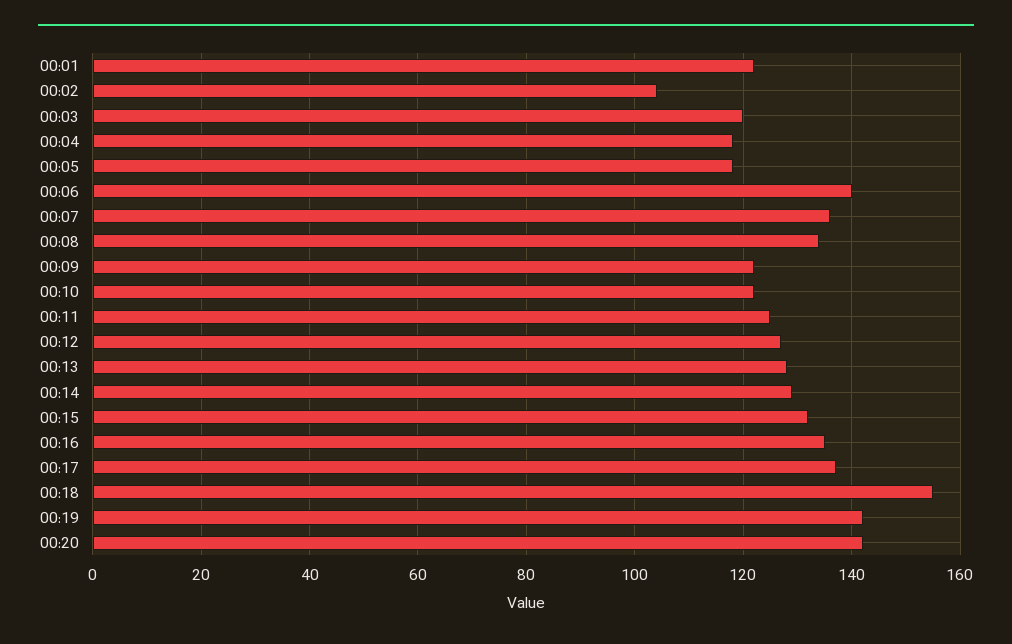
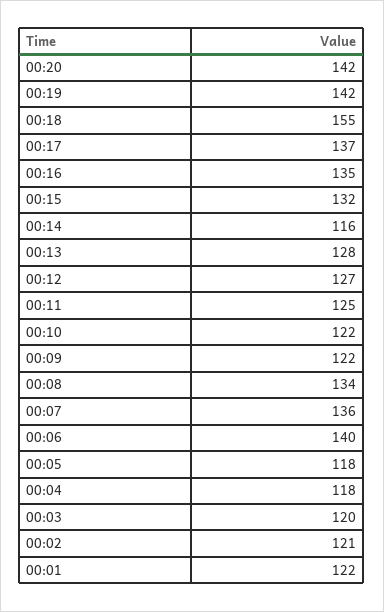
  {
    "00:01": 122,
-   "00:02": 105,
+   "00:02": 121,
    "00:03": 120,
    "00:04": 118,
    "00:05": 118,
    "00:06": 140,
    "00:07": 136,
    "00:08": 134,
    "00:09": 122,
    "00:10": 122,
    "00:11": 125,
    "00:12": 127,
    "00:13": 128,
-   "00:14": 130,
+   "00:14": 116,
    "00:15": 132,
    "00:16": 135,
    "00:17": 137,
    "00:18": 155,
    "00:19": 142,
    "00:20": 142
  }

